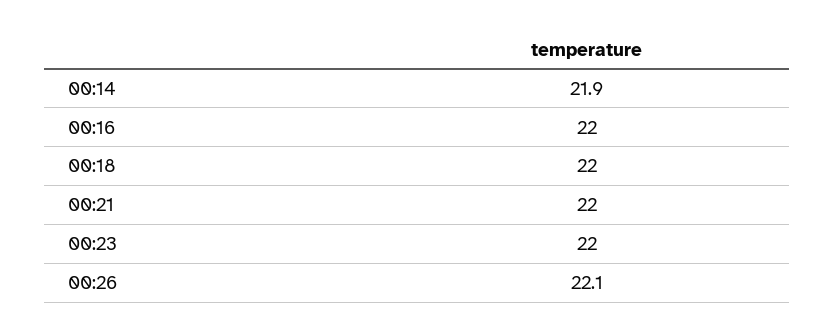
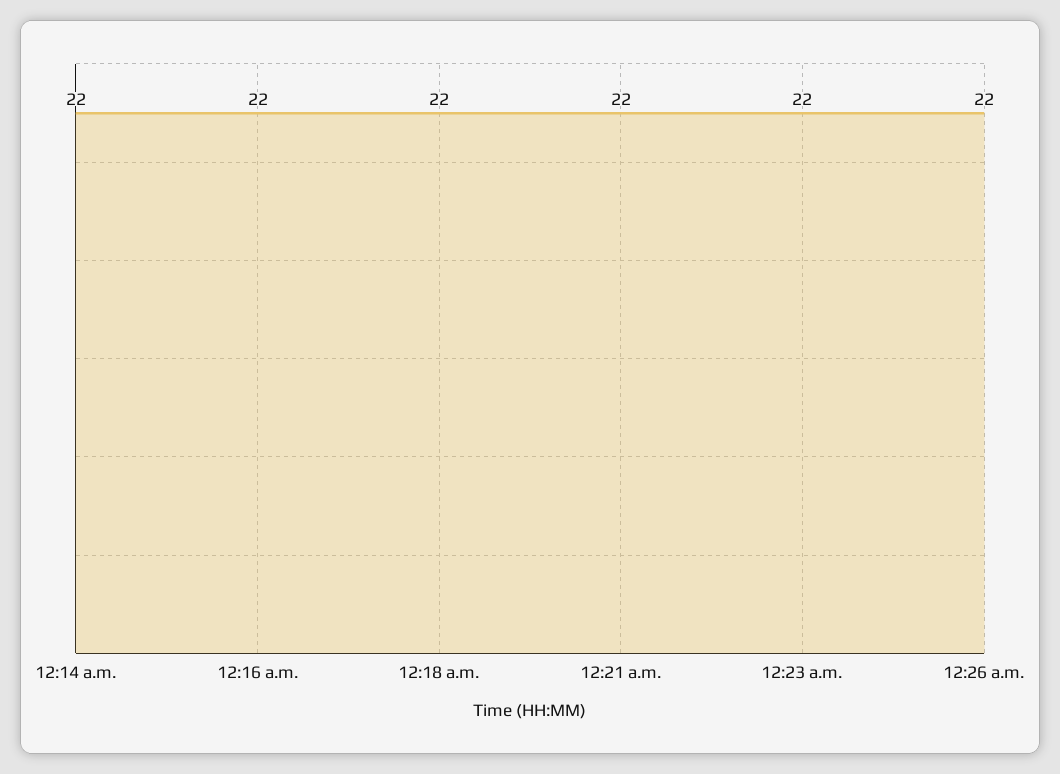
  {
-   "00:14": 21.9,
+   "00:14": 22,
    "00:16": 22,
    "00:18": 22,
    "00:21": 22,
    "00:23": 22,
-   "00:26": 22.1
+   "00:26": 22
  }

